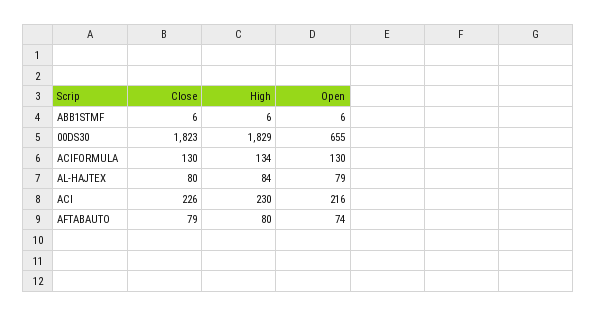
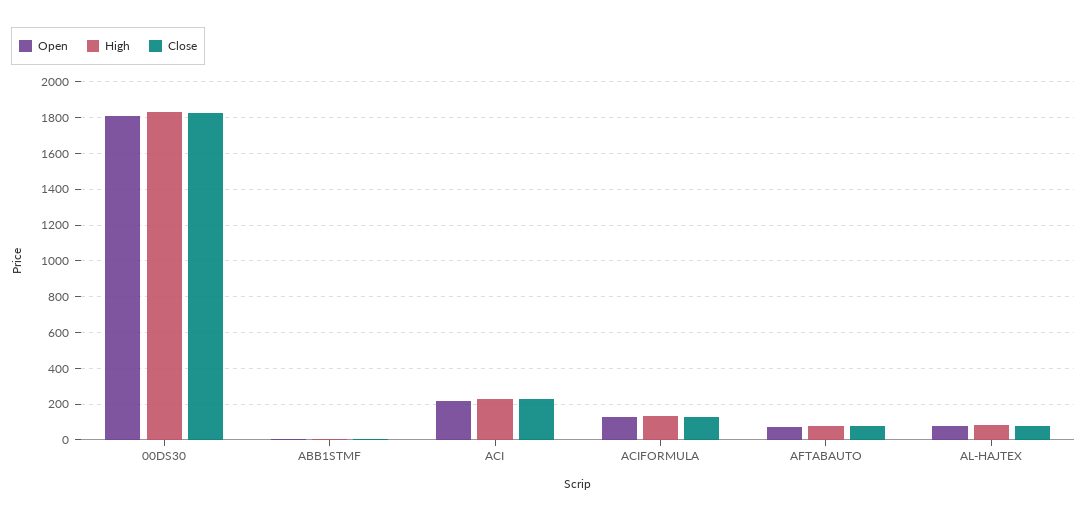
  {
    "Close": {
      "ABB1STMF": 6,
      "00DS30": 1823,
      "ACIFORMULA": 130,
      "AL-HAJTEX": 80,
      "ACI": 226,
      "AFTABAUTO": 79
    },
    "High": {
      "ABB1STMF": 6,
      "00DS30": 1829,
      "ACIFORMULA": 134,
      "AL-HAJTEX": 84,
      "ACI": 230,
      "AFTABAUTO": 80
    },
    "Open": {
      "ABB1STMF": 6,
-     "00DS30": 655,
+     "00DS30": 1800,
      "ACIFORMULA": 130,
      "AL-HAJTEX": 79,
      "ACI": 216,
      "AFTABAUTO": 74
    }
  }

